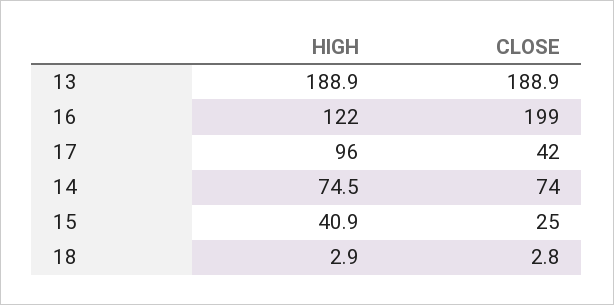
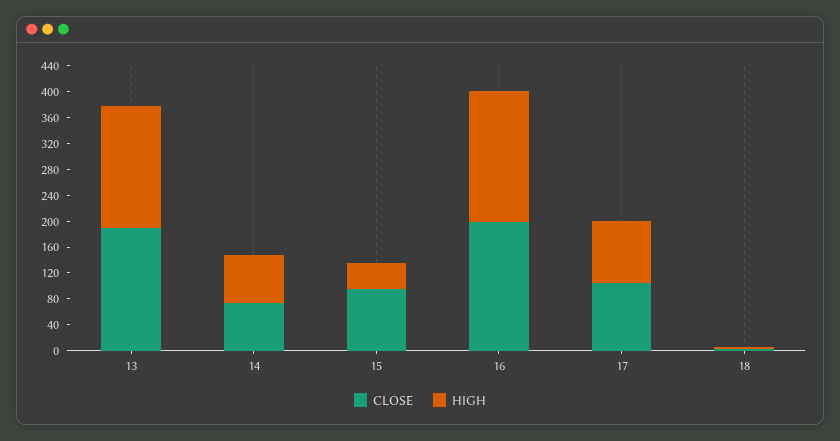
  {
    "HIGH": {
      "13": 188.9,
-     "16": 122,
+     "16": 200,
      "17": 96,
      "14": 74.5,
      "15": 40.9,
      "18": 2.9
    },
    "CLOSE": {
      "13": 188.9,
      "16": 199,
-     "17": 42,
+     "17": 100,
      "14": 74,
-     "15": 25,
+     "15": 100,
      "18": 2.8
    }
  }

